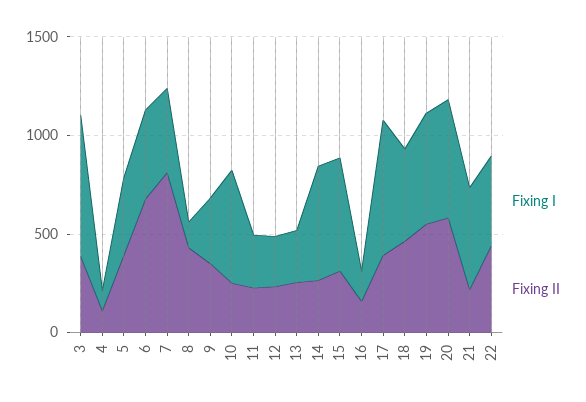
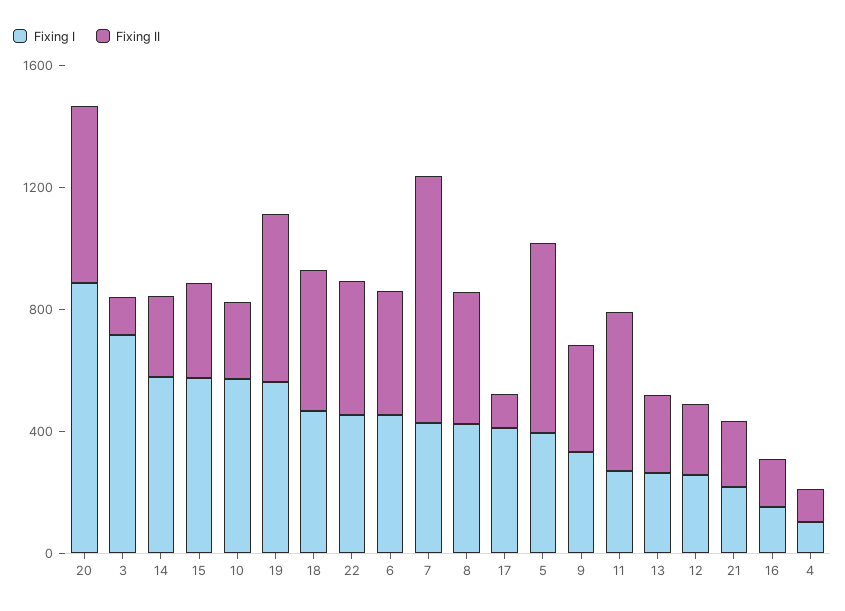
  {
    "Fixing I": {
      "3": 700,
      "4": 100,
      "5": 400,
      "6": 500,
      "7": 400,
-     "8": 100,
+     "8": 400,
      "9": 300,
      "10": 600,
      "11": 300,
      "12": 300,
      "13": 300,
      "14": 600,
      "15": 600,
      "16": 200,
-     "17": 700,
+     "17": 400,
      "18": 500,
      "19": 600,
-     "20": 600,
+     "20": 900,
-     "21": 500,
+     "21": 200,
      "22": 500
    },
    "Fixing II": {
-     "3": 400,
+     "3": 100,
      "4": 100,
-     "5": 400,
+     "5": 600,
-     "6": 700,
+     "6": 400,
      "7": 800,
      "8": 400,
      "9": 300,
      "10": 300,
-     "11": 200,
+     "11": 500,
      "12": 200,
      "13": 300,
      "14": 300,
      "15": 300,
      "16": 200,
-     "17": 400,
+     "17": 100,
      "18": 500,
      "19": 600,
      "20": 600,
      "21": 200,
      "22": 400
    }
  }

